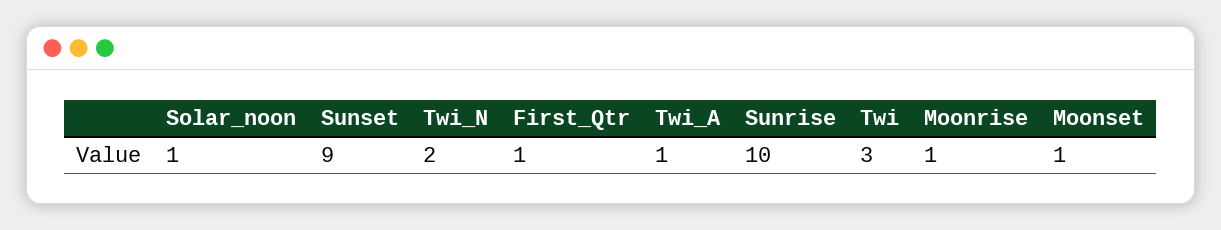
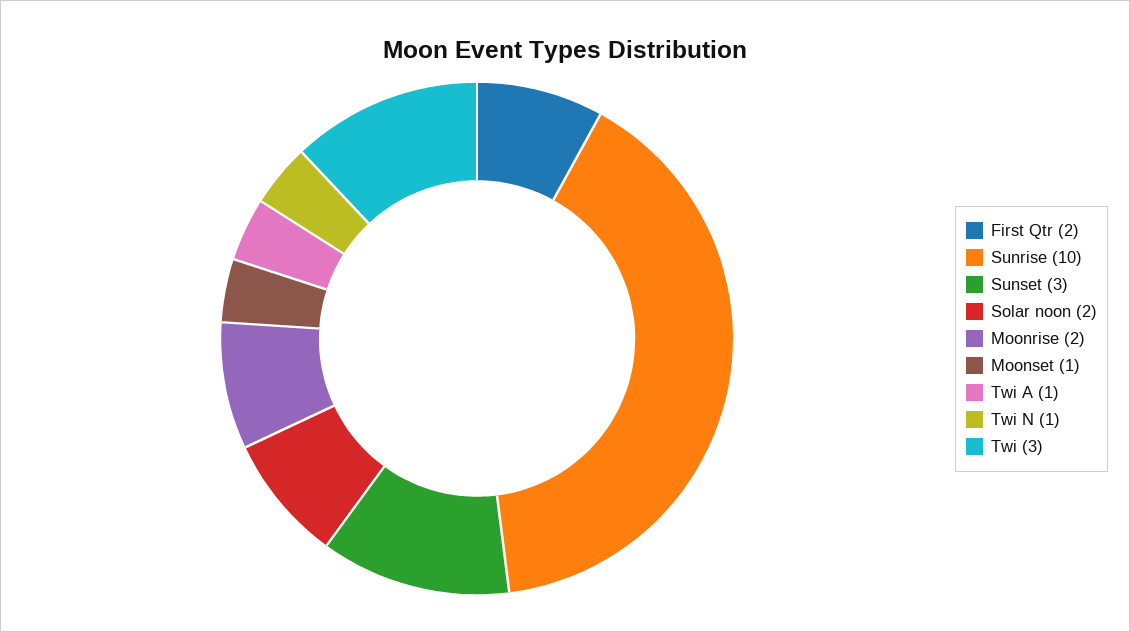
  {
-   "Solar_noon": 1,
+   "Solar_noon": 2,
-   "Sunset": 9,
+   "Sunset": 3,
-   "Twi_N": 2,
+   "Twi_N": 1,
-   "First_Qtr": 1,
+   "First_Qtr": 2,
    "Twi_A": 1,
    "Sunrise": 10,
    "Twi": 3,
-   "Moonrise": 1,
+   "Moonrise": 2,
    "Moonset": 1
  }

